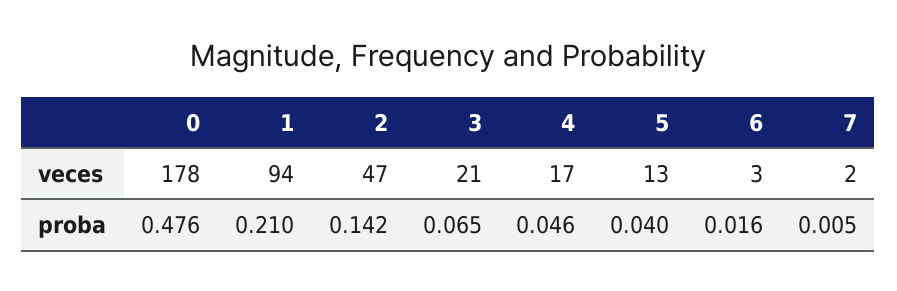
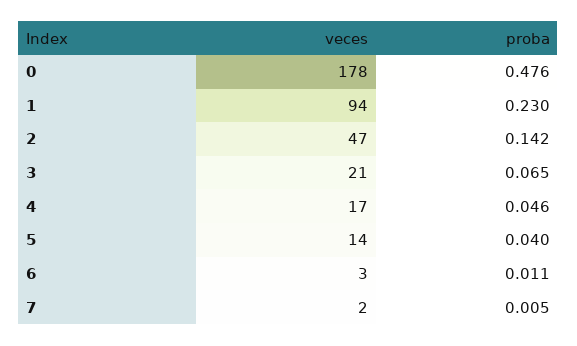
  {
    "0": {
      "veces": 178,
      "proba": 0.476
    },
    "1": {
      "veces": 94,
-     "proba": 0.21
+     "proba": 0.23
    },
    "2": {
      "veces": 47,
      "proba": 0.142
    },
    "3": {
      "veces": 21,
      "proba": 0.065
    },
    "4": {
      "veces": 17,
      "proba": 0.046
    },
    "5": {
-     "veces": 13,
+     "veces": 14,
      "proba": 0.04
    },
    "6": {
      "veces": 3,
-     "proba": 0.016
+     "proba": 0.011
    },
    "7": {
      "veces": 2,
      "proba": 0.005
    }
  }

